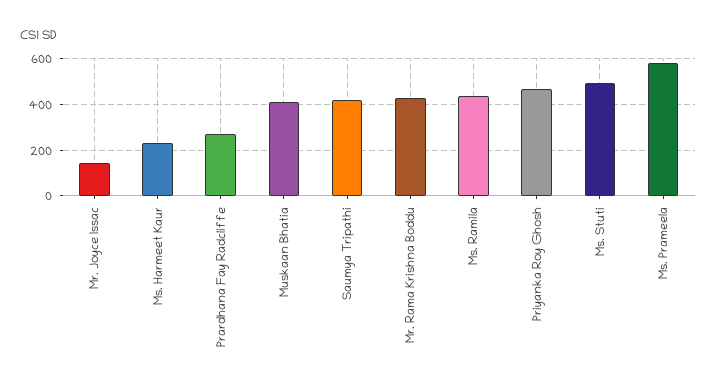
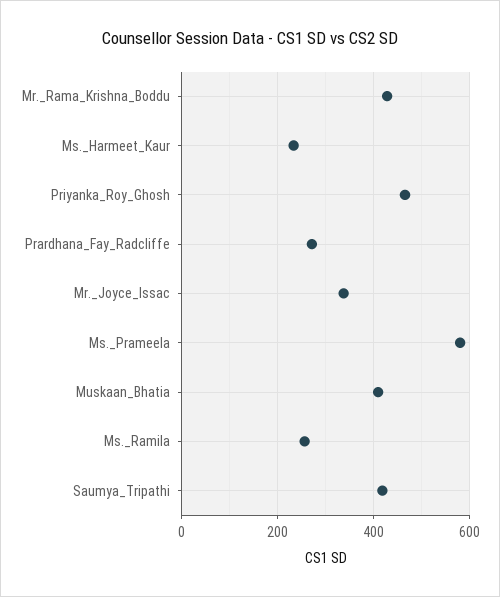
  {
-   "Mr. Joyce Issac": 150,
+   "Mr. Joyce Issac": 340,
    "Ms. Harmeet Kaur": 240,
    "Prardhana Fay Radcliffe": 280,
    "Muskaan Bhatia": 400,
    "Saumya Tripathi": 420,
    "Mr. Rama Krishna Boddu": 420,
-   "Ms. Ramila": 450,
+   "Ms. Ramila": 260,
    "Priyanka Roy Ghosh": 460,
-   "Ms. Stuti": 500,
    "Ms. Prameela": 580
  }

